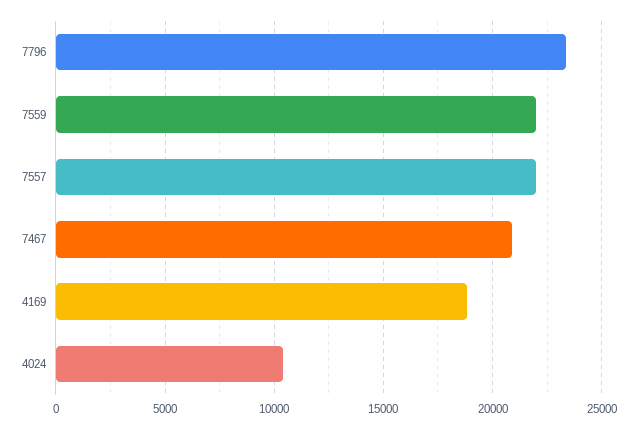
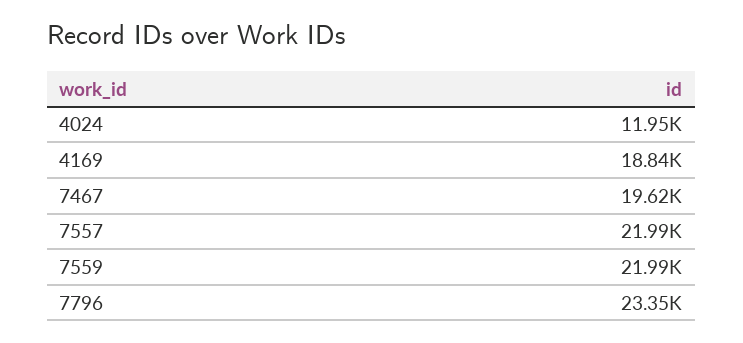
  {
    "7796": 23350,
    "7559": 21990,
    "7557": 21990,
-   "7467": 21000,
+   "7467": 19620,
    "4169": 18840,
-   "4024": 10500
+   "4024": 11950
  }

